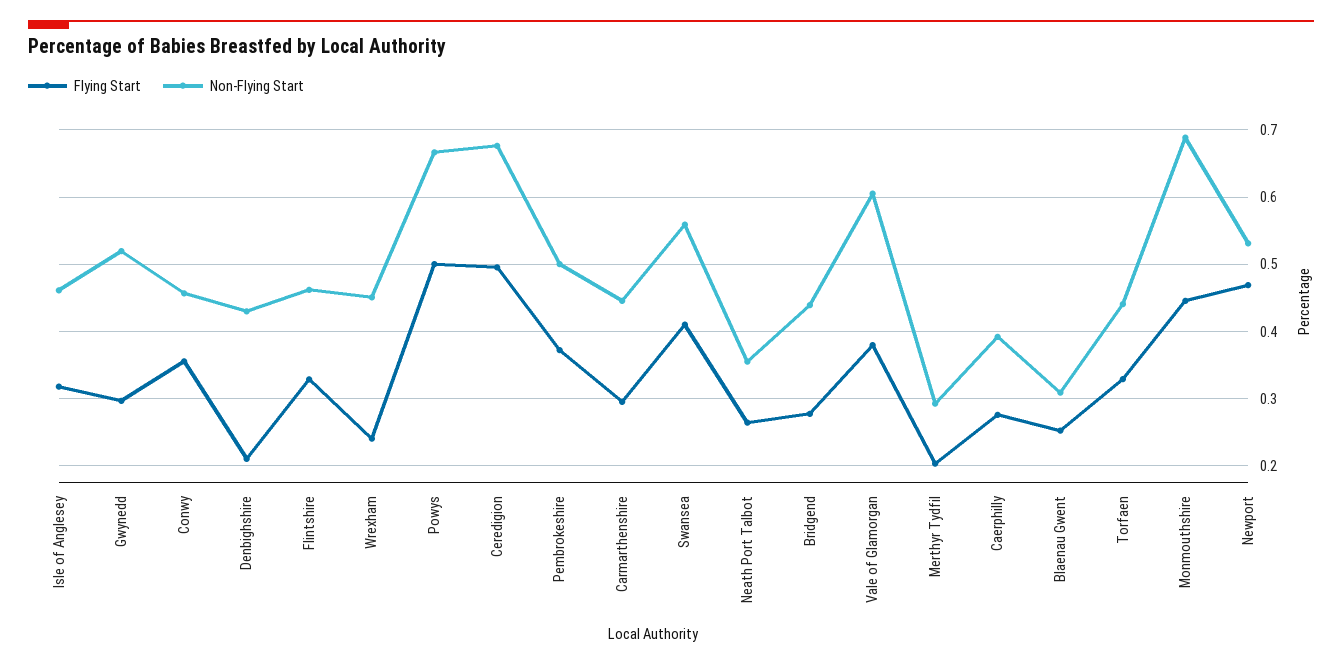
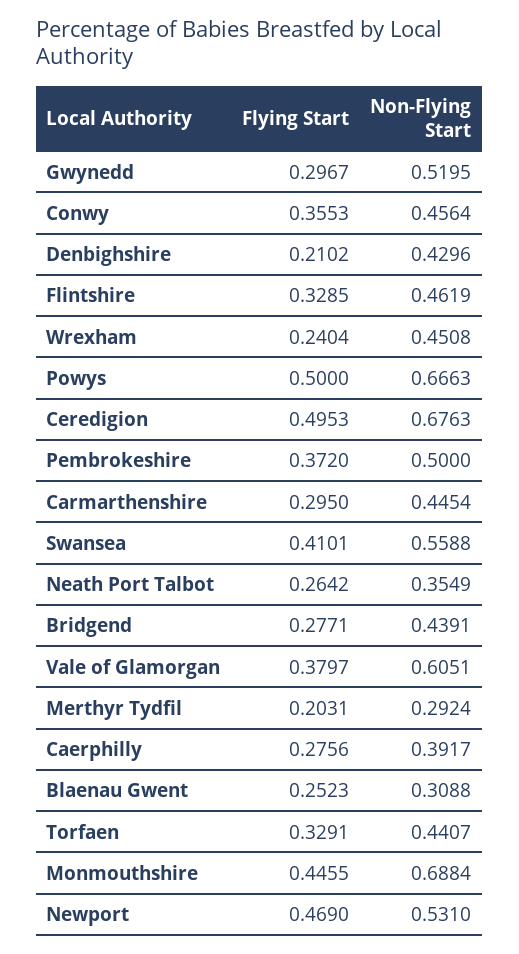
  {
    "Flying Start": {
-     "Isle of Anglesey": 0.32,
      "Gwynedd": 0.2967,
      "Conwy": 0.3553,
      "Denbighshire": 0.2102,
      "Flintshire": 0.3285,
      "Wrexham": 0.2404,
      "Powys": 0.5,
      "Ceredigion": 0.4953,
      "Pembrokeshire": 0.372,
      "Carmarthenshire": 0.295,
      "Swansea": 0.4101,
      "Neath Port Talbot": 0.2642,
      "Bridgend": 0.2771,
      "Vale of Glamorgan": 0.3797,
      "Merthyr Tydfil": 0.2031,
      "Caerphilly": 0.2756,
      "Blaenau Gwent": 0.2523,
      "Torfaen": 0.3291,
      "Monmouthshire": 0.4455,
      "Newport": 0.469
    },
    "Non-Flying Start": {
-     "Isle of Anglesey": 0.46,
      "Gwynedd": 0.5195,
      "Conwy": 0.4564,
      "Denbighshire": 0.4296,
      "Flintshire": 0.4619,
      "Wrexham": 0.4508,
      "Powys": 0.6663,
      "Ceredigion": 0.6763,
      "Pembrokeshire": 0.5,
      "Carmarthenshire": 0.4454,
      "Swansea": 0.5588,
      "Neath Port Talbot": 0.3549,
      "Bridgend": 0.4391,
      "Vale of Glamorgan": 0.6051,
      "Merthyr Tydfil": 0.2924,
      "Caerphilly": 0.3917,
      "Blaenau Gwent": 0.3088,
      "Torfaen": 0.4407,
      "Monmouthshire": 0.6884,
      "Newport": 0.531
    }
  }

